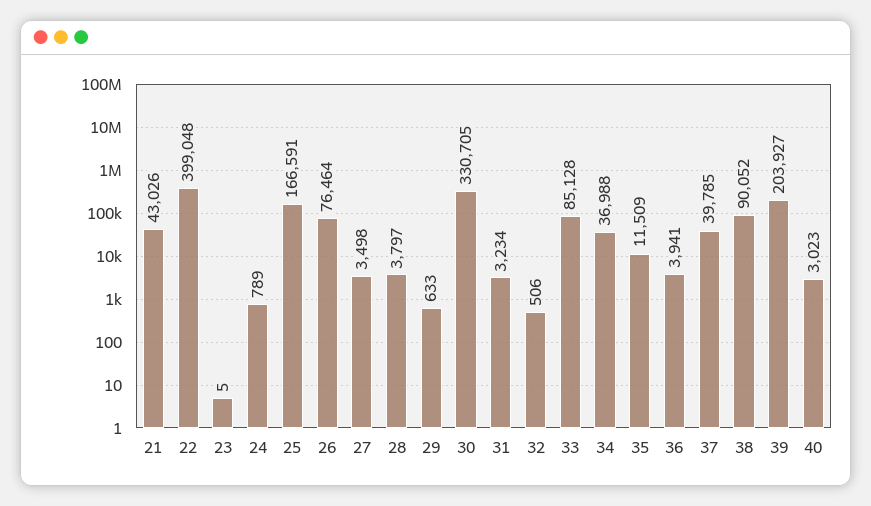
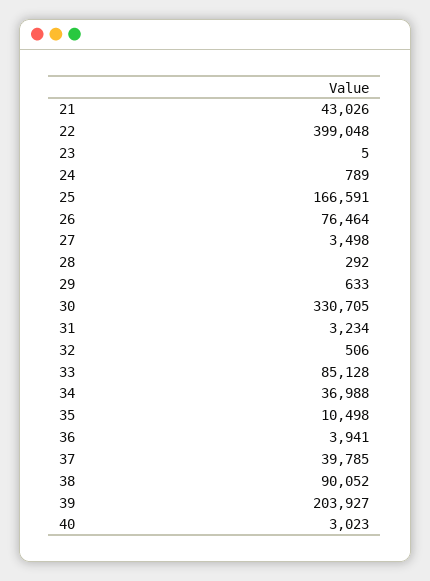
  {
    "21": 43026,
    "22": 399048,
    "23": 5,
    "24": 789,
    "25": 166591,
    "26": 76464,
    "27": 3498,
-   "28": 3797,
+   "28": 292,
    "29": 633,
    "30": 330705,
    "31": 3234,
    "32": 506,
    "33": 85128,
    "34": 36988,
-   "35": 11509,
+   "35": 10498,
    "36": 3941,
    "37": 39785,
    "38": 90052,
    "39": 203927,
    "40": 3023
  }

